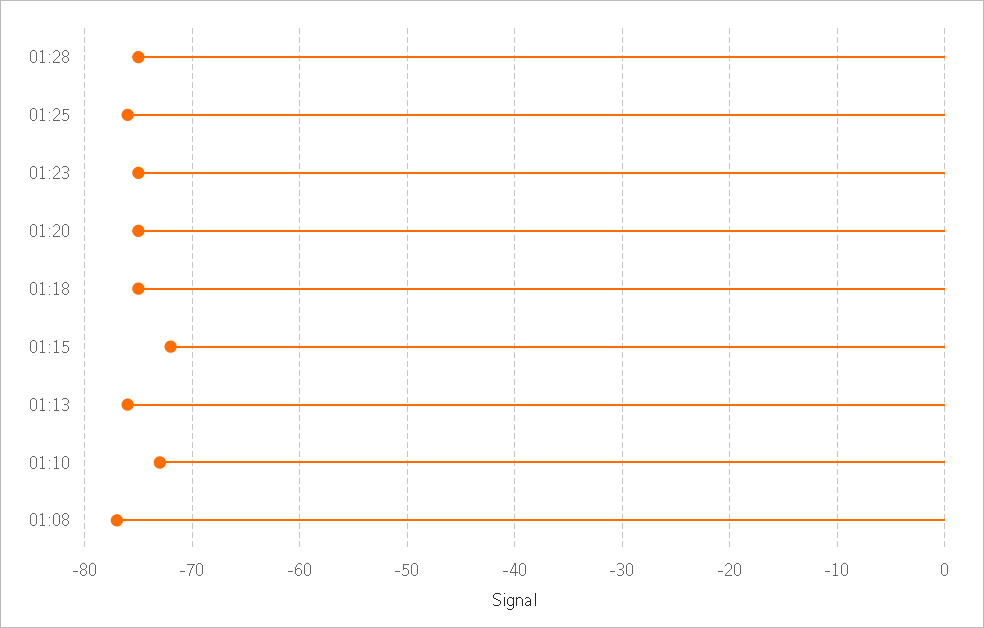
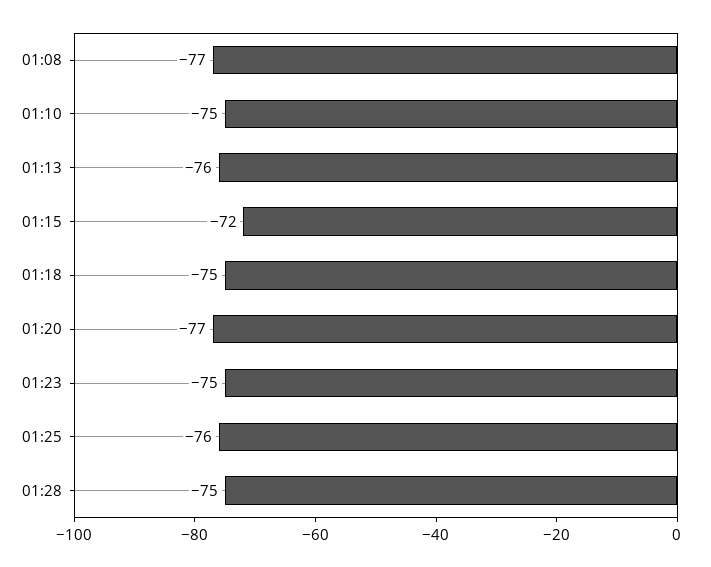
  {
    "01:28": -75,
    "01:25": -76,
    "01:23": -75,
-   "01:20": -75,
+   "01:20": -77,
    "01:18": -75,
    "01:15": -72,
    "01:13": -76,
-   "01:10": -73,
+   "01:10": -75,
    "01:08": -77
  }

